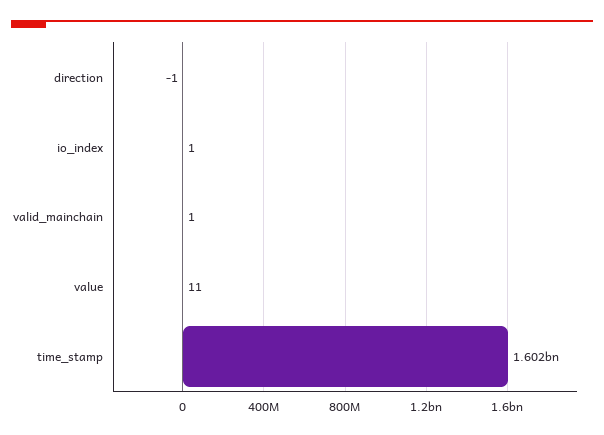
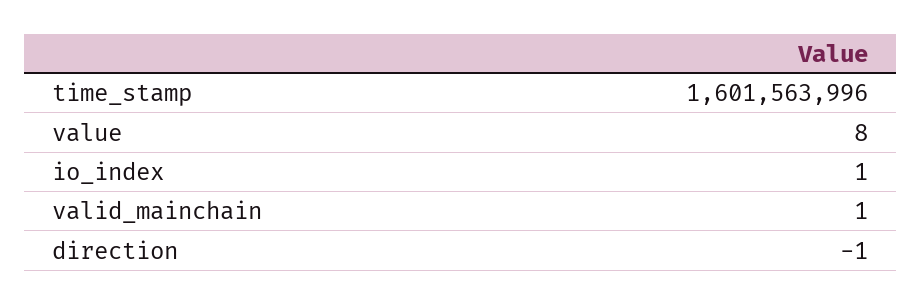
  {
    "direction": -1,
    "io_index": 1,
    "valid_mainchain": 1,
-   "value": 11,
+   "value": 8,
    "time_stamp": 1601563996
  }

